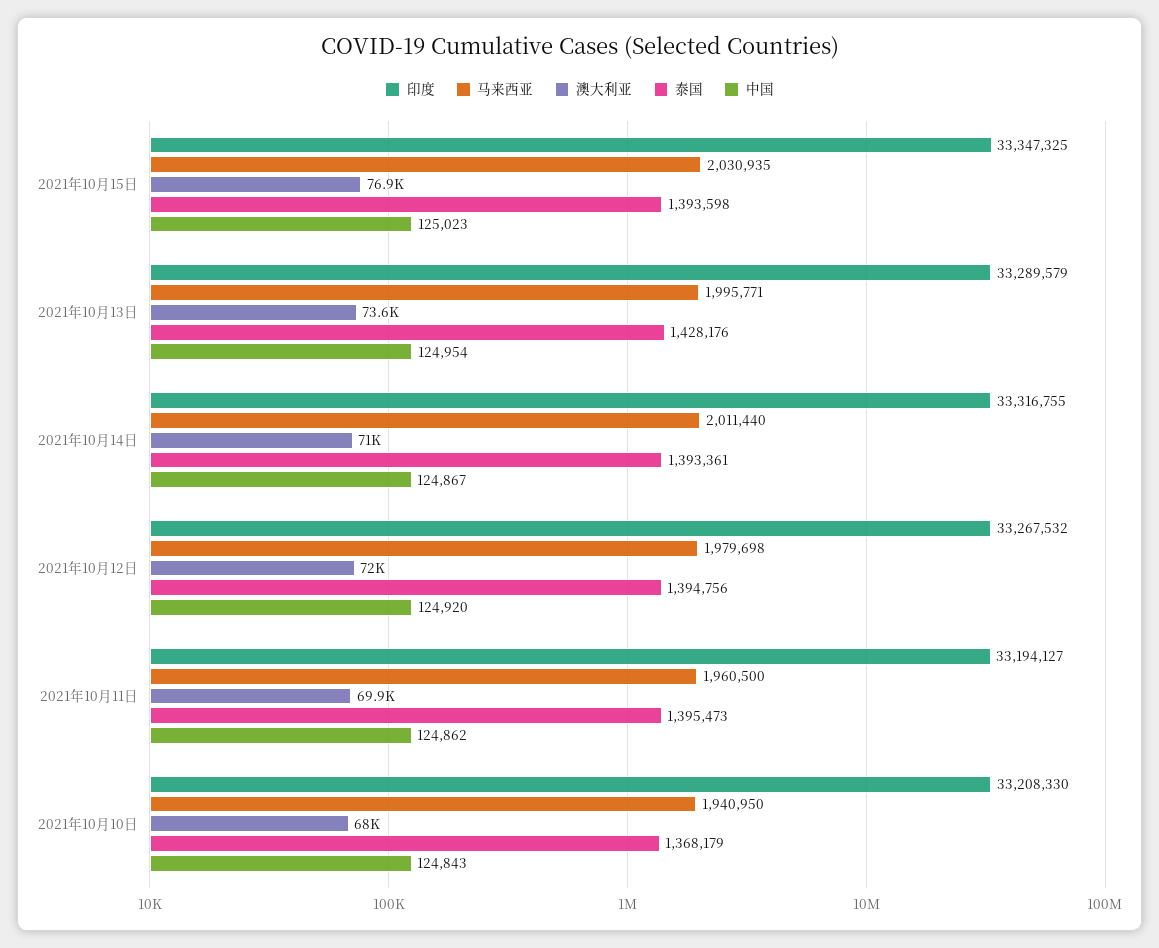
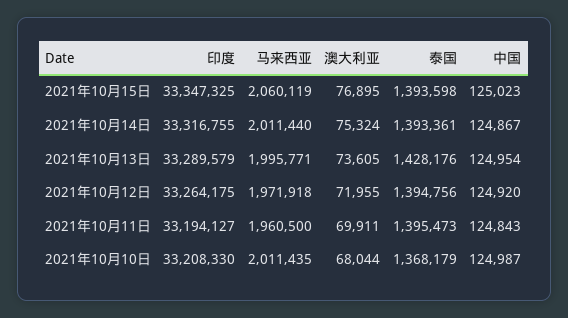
  {
    "印度": {
      "2021年10月15日": 33347325,
      "2021年10月13日": 33289579,
      "2021年10月14日": 33316755,
-     "2021年10月12日": 33267532,
+     "2021年10月12日": 33264175,
      "2021年10月11日": 33194127,
      "2021年10月10日": 33208330
    },
    "马来西亚": {
-     "2021年10月15日": 2030935,
+     "2021年10月15日": 2060119,
      "2021年10月13日": 1995771,
      "2021年10月14日": 2011440,
-     "2021年10月12日": 1979698,
+     "2021年10月12日": 1971918,
      "2021年10月11日": 1960500,
-     "2021年10月10日": 1940950
+     "2021年10月10日": 2011435
    },
    "澳大利亚": {
      "2021年10月15日": 76895,
      "2021年10月13日": 73605,
-     "2021年10月14日": 71000,
+     "2021年10月14日": 75324,
      "2021年10月12日": 71955,
      "2021年10月11日": 69911,
      "2021年10月10日": 68044
    },
    "泰国": {
      "2021年10月15日": 1393598,
      "2021年10月13日": 1428176,
      "2021年10月14日": 1393361,
      "2021年10月12日": 1394756,
      "2021年10月11日": 1395473,
      "2021年10月10日": 1368179
    },
    "中国": {
      "2021年10月15日": 125023,
      "2021年10月13日": 124954,
      "2021年10月14日": 124867,
      "2021年10月12日": 124920,
-     "2021年10月11日": 124862,
+     "2021年10月11日": 124843,
-     "2021年10月10日": 124843
+     "2021年10月10日": 124987
    }
  }

